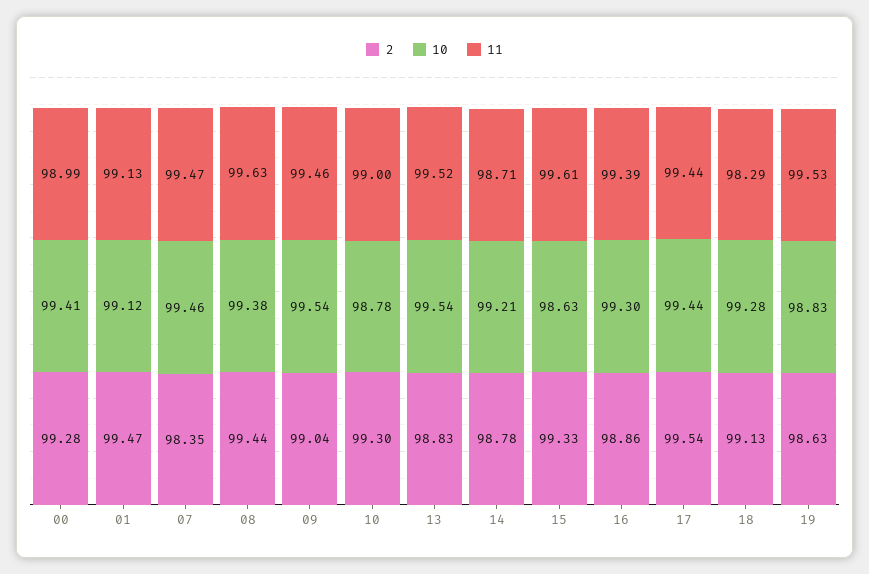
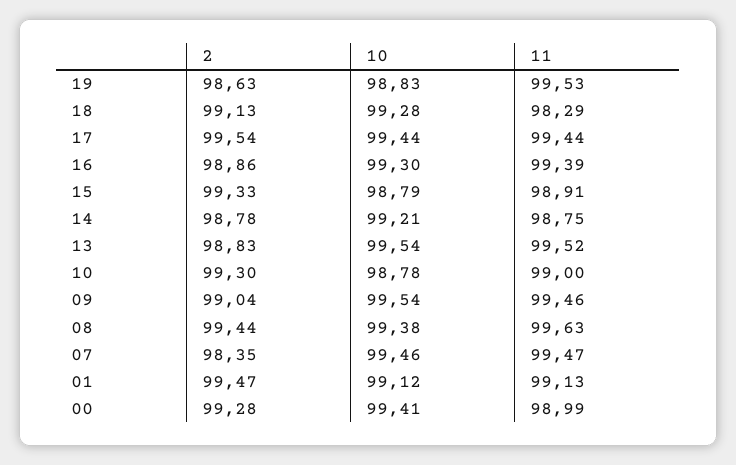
  {
    "2": {
      "00": 99.28,
      "01": 99.47,
      "07": 98.35,
      "08": 99.44,
      "09": 99.04,
      "10": 99.3,
      "13": 98.83,
      "14": 98.78,
      "15": 99.33,
      "16": 98.86,
      "17": 99.54,
      "18": 99.13,
      "19": 98.63
    },
    "10": {
      "00": 99.41,
      "01": 99.12,
      "07": 99.46,
      "08": 99.38,
      "09": 99.54,
      "10": 98.78,
      "13": 99.54,
      "14": 99.21,
-     "15": 98.63,
+     "15": 98.79,
      "16": 99.3,
      "17": 99.44,
      "18": 99.28,
      "19": 98.83
    },
    "11": {
      "00": 98.99,
      "01": 99.13,
      "07": 99.47,
      "08": 99.63,
      "09": 99.46,
      "10": 99,
      "13": 99.52,
-     "14": 98.71,
+     "14": 98.75,
-     "15": 99.61,
+     "15": 98.91,
      "16": 99.39,
      "17": 99.44,
      "18": 98.29,
      "19": 99.53
    }
  }

